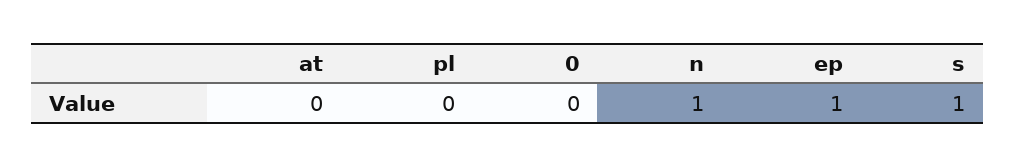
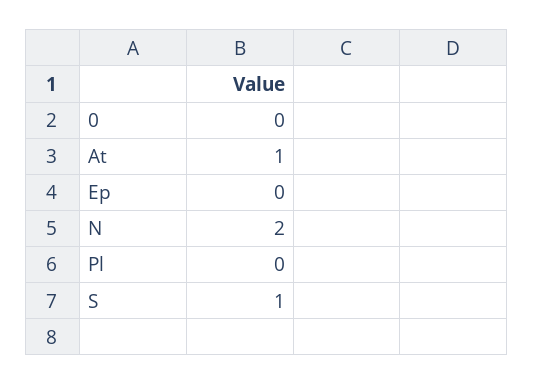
  {
-   "at": 0,
+   "at": 1,
    "pl": 0,
    "0": 0,
-   "n": 1,
+   "n": 2,
-   "ep": 1,
+   "ep": 0,
    "s": 1
  }

